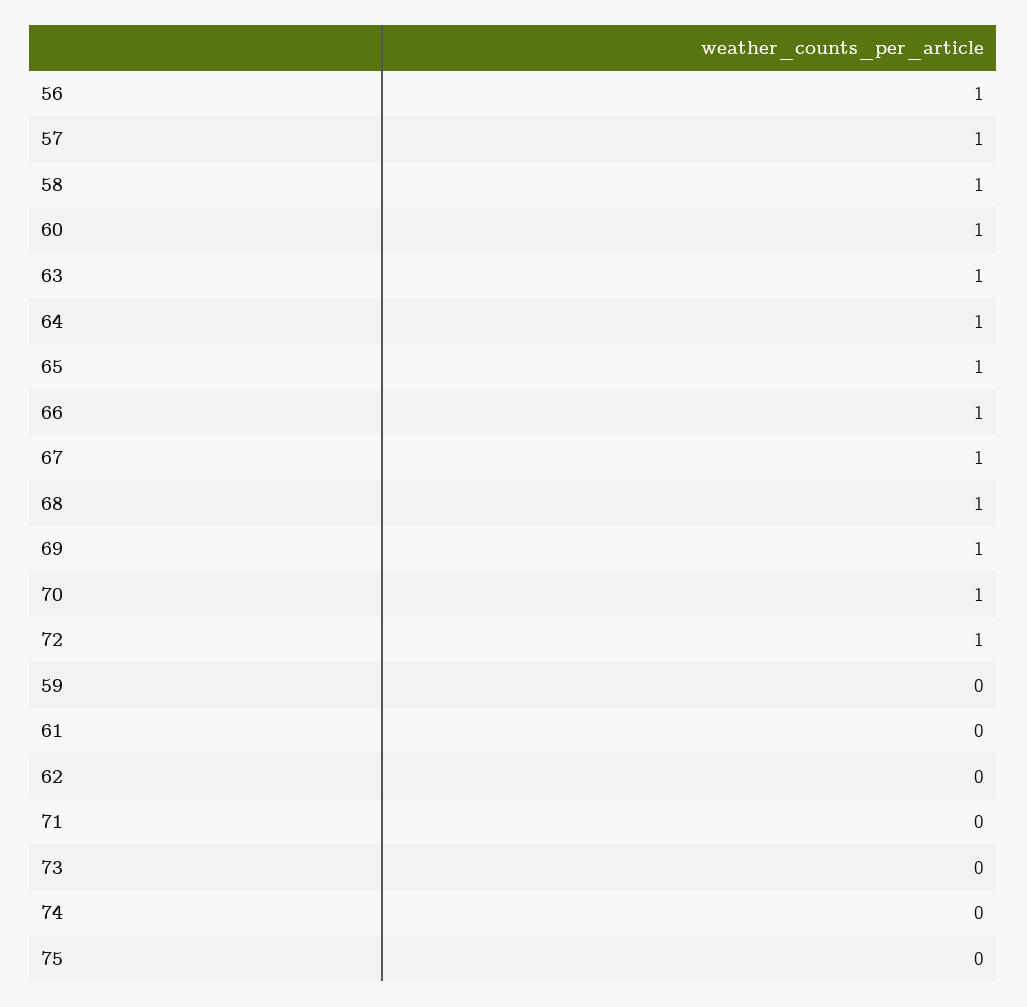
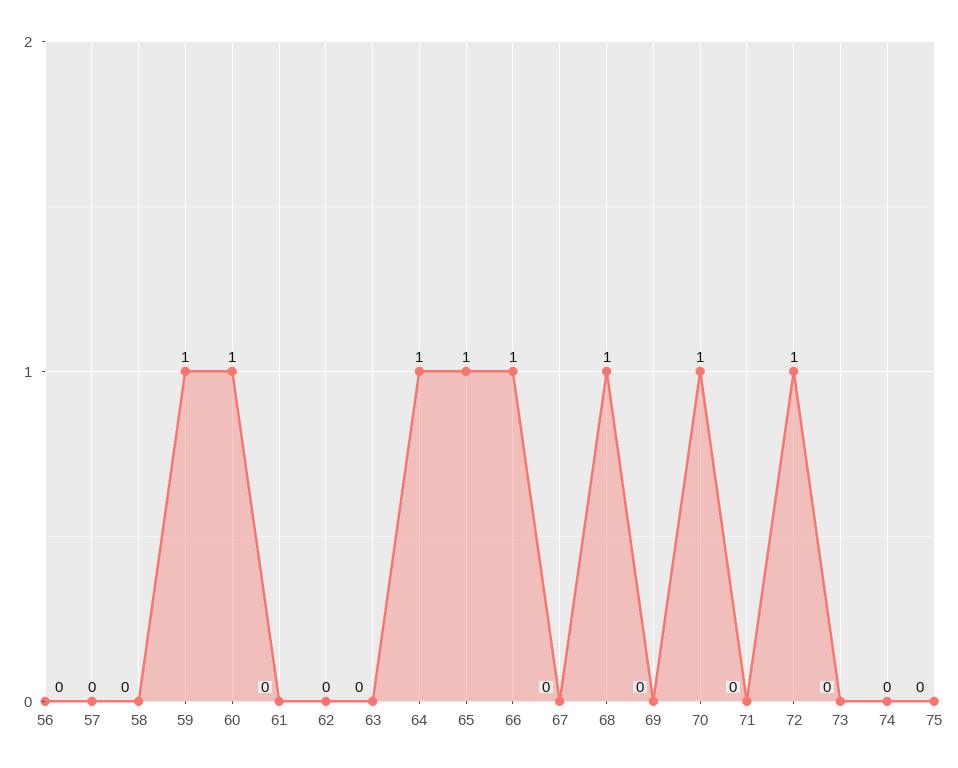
  {
-   "56": 1,
+   "56": 0,
-   "57": 1,
+   "57": 0,
-   "58": 1,
+   "58": 0,
    "60": 1,
-   "63": 1,
+   "63": 0,
    "64": 1,
    "65": 1,
    "66": 1,
-   "67": 1,
+   "67": 0,
    "68": 1,
-   "69": 1,
+   "69": 0,
    "70": 1,
    "72": 1,
-   "59": 0,
+   "59": 1,
    "61": 0,
    "62": 0,
    "71": 0,
    "73": 0,
    "74": 0,
    "75": 0
  }

